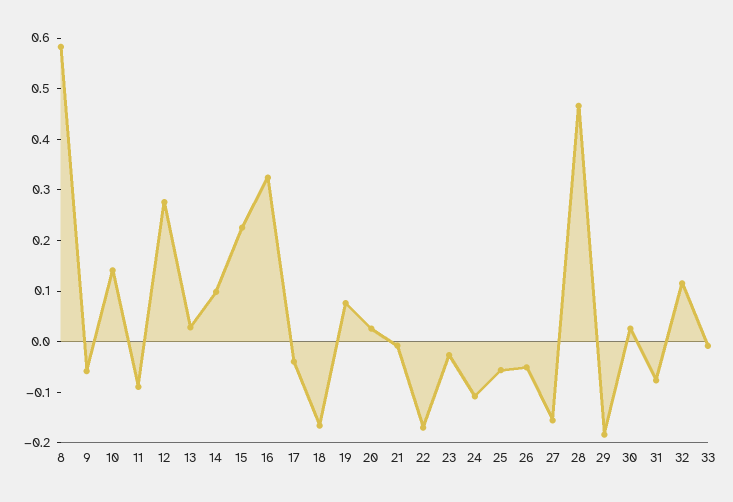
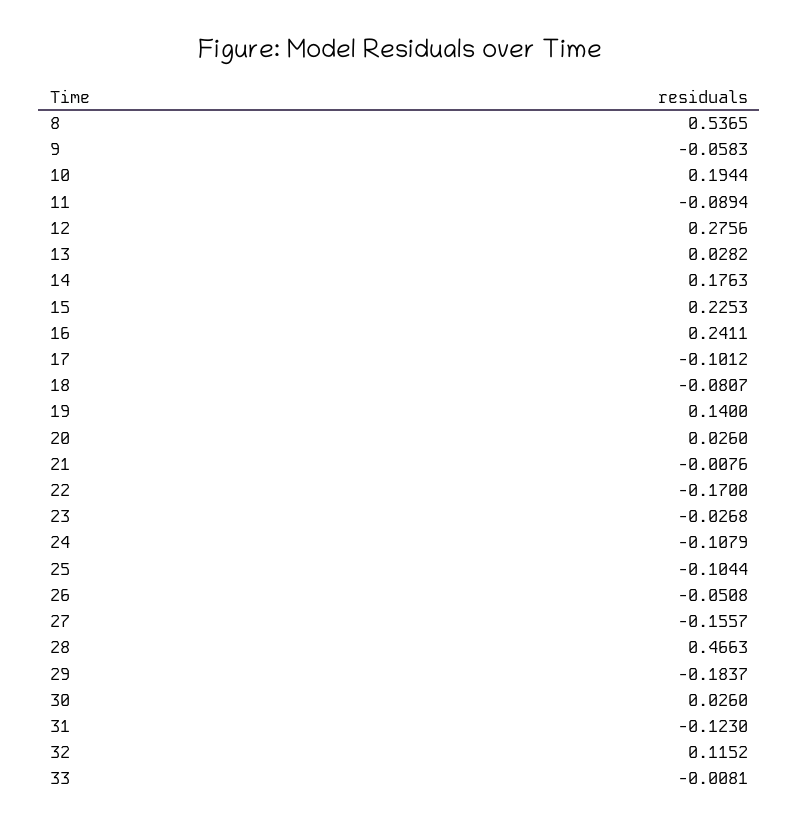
  {
-   "8": 0.58,
+   "8": 0.5365,
    "9": -0.0583,
-   "10": 0.14,
+   "10": 0.1944,
    "11": -0.0894,
    "12": 0.2756,
    "13": 0.0282,
-   "14": 0.1,
+   "14": 0.1763,
    "15": 0.2253,
-   "16": 0.32,
+   "16": 0.2411,
-   "17": -0.04,
+   "17": -0.1012,
-   "18": -0.16,
+   "18": -0.0807,
-   "19": 0.08,
+   "19": 0.14,
    "20": 0.026,
    "21": -0.0076,
    "22": -0.17,
    "23": -0.0268,
    "24": -0.1079,
-   "25": -0.06,
+   "25": -0.1044,
    "26": -0.0508,
    "27": -0.1557,
    "28": 0.4663,
    "29": -0.1837,
    "30": 0.026,
-   "31": -0.08,
+   "31": -0.123,
    "32": 0.1152,
    "33": -0.0081
  }

